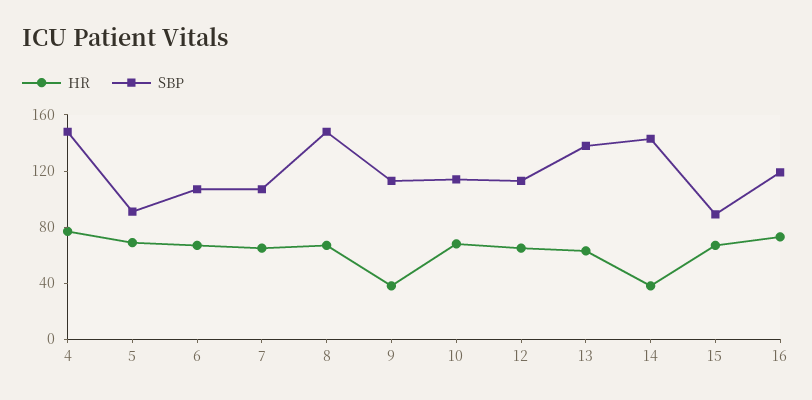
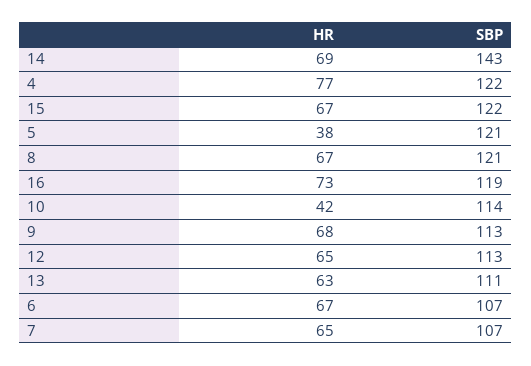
  {
    "HR": {
      "4": 77,
-     "5": 70,
+     "5": 38,
      "6": 67,
      "7": 65,
      "8": 67,
-     "9": 40,
+     "9": 68,
-     "10": 70,
+     "10": 42,
      "12": 65,
      "13": 63,
-     "14": 40,
+     "14": 69,
      "15": 67,
      "16": 73
    },
    "SBP": {
-     "4": 150,
+     "4": 122,
-     "5": 90,
+     "5": 121,
      "6": 107,
      "7": 107,
-     "8": 150,
+     "8": 121,
      "9": 113,
      "10": 114,
      "12": 113,
-     "13": 140,
+     "13": 111,
      "14": 143,
-     "15": 90,
+     "15": 122,
      "16": 119
    }
  }

